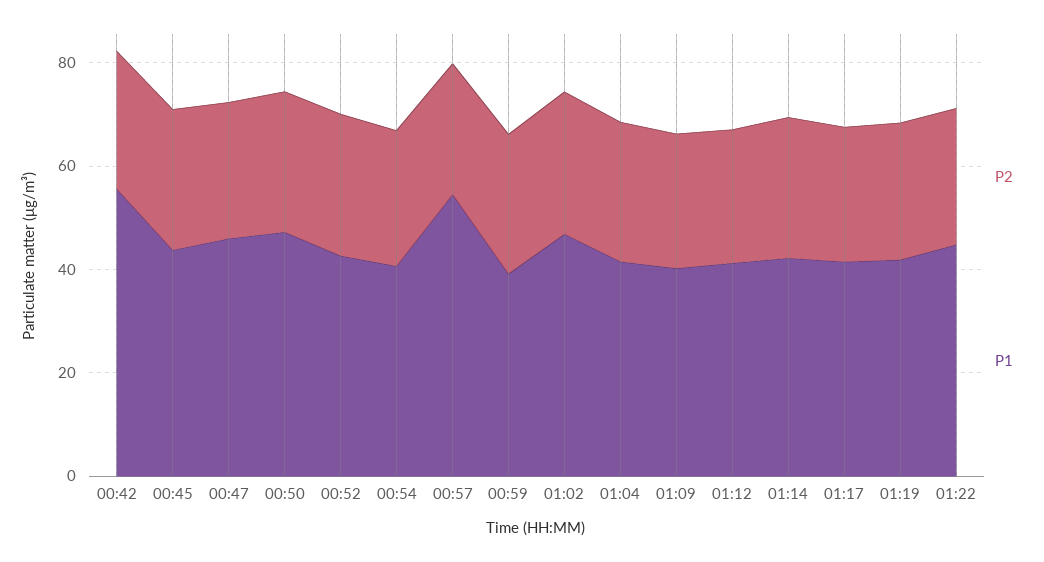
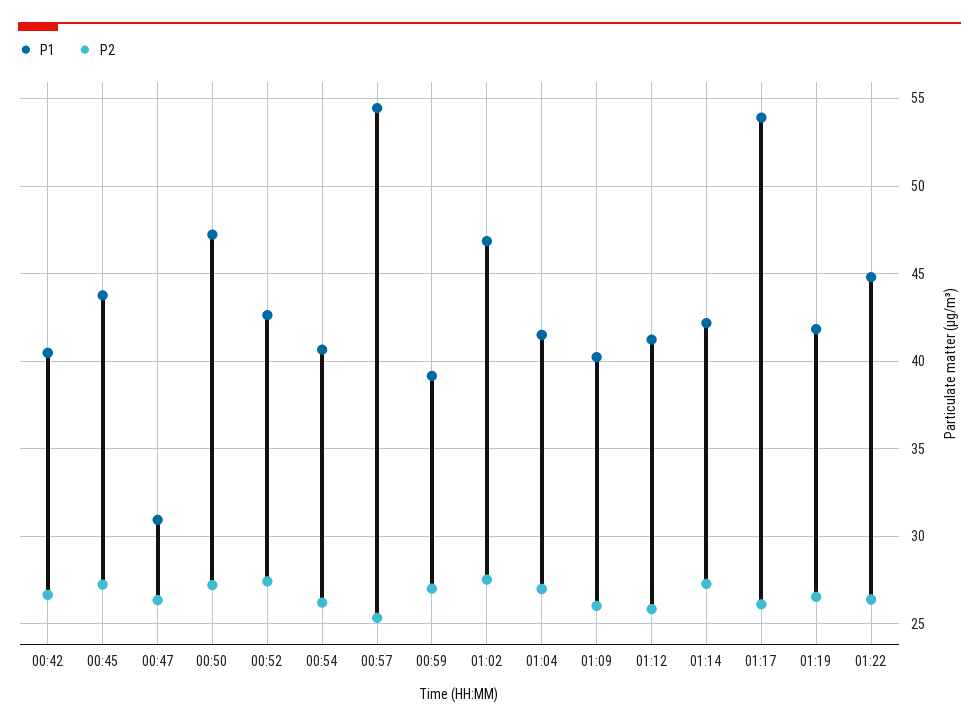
  {
    "P2": {
      "00:42": 26.5,
      "00:45": 27,
      "00:47": 26.5,
      "00:50": 27,
      "00:52": 27.5,
      "00:54": 26,
      "00:57": 25.5,
      "00:59": 27,
      "01:02": 27.5,
      "01:04": 27,
      "01:09": 26,
      "01:12": 26,
      "01:14": 27.5,
      "01:17": 26,
      "01:19": 26.5,
      "01:22": 26.5
    },
    "P1": {
-     "00:42": 55,
+     "00:42": 40.5,
      "00:45": 44,
-     "00:47": 45,
+     "00:47": 31,
      "00:50": 47,
      "00:52": 42.5,
      "00:54": 40.5,
      "00:57": 54.5,
      "00:59": 39,
      "01:02": 47,
      "01:04": 41.5,
      "01:09": 40,
      "01:12": 41,
      "01:14": 42,
-     "01:17": 40,
+     "01:17": 54,
      "01:19": 42,
      "01:22": 45
    }
  }

